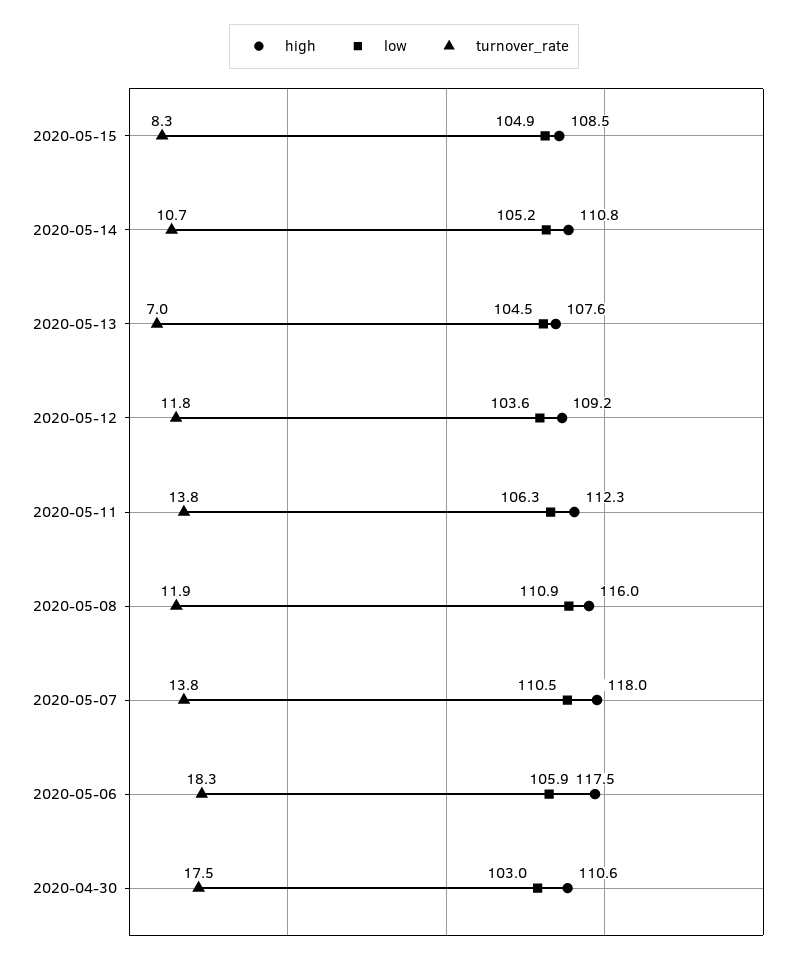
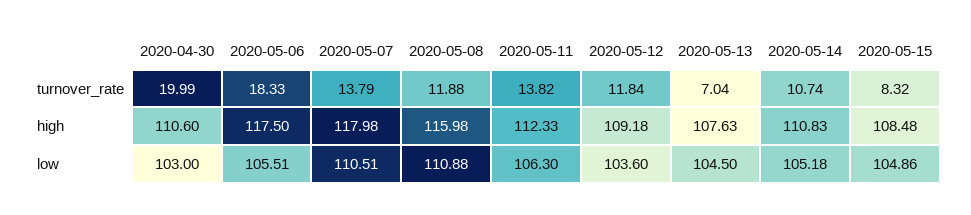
  {
    "high": {
      "2020-05-15": 108.48,
      "2020-05-14": 110.83,
      "2020-05-13": 107.63,
      "2020-05-12": 109.18,
      "2020-05-11": 112.33,
      "2020-05-08": 115.98,
      "2020-05-07": 117.98,
      "2020-05-06": 117.5,
      "2020-04-30": 110.6
    },
    "low": {
      "2020-05-15": 104.86,
      "2020-05-14": 105.18,
      "2020-05-13": 104.5,
      "2020-05-12": 103.6,
      "2020-05-11": 106.3,
      "2020-05-08": 110.88,
      "2020-05-07": 110.51,
-     "2020-05-06": 105.9,
+     "2020-05-06": 105.51,
      "2020-04-30": 103
    },
    "turnover_rate": {
      "2020-05-15": 8.32,
      "2020-05-14": 10.74,
      "2020-05-13": 7.04,
      "2020-05-12": 11.84,
      "2020-05-11": 13.82,
      "2020-05-08": 11.88,
      "2020-05-07": 13.79,
      "2020-05-06": 18.33,
-     "2020-04-30": 17.5
+     "2020-04-30": 19.99
    }
  }

